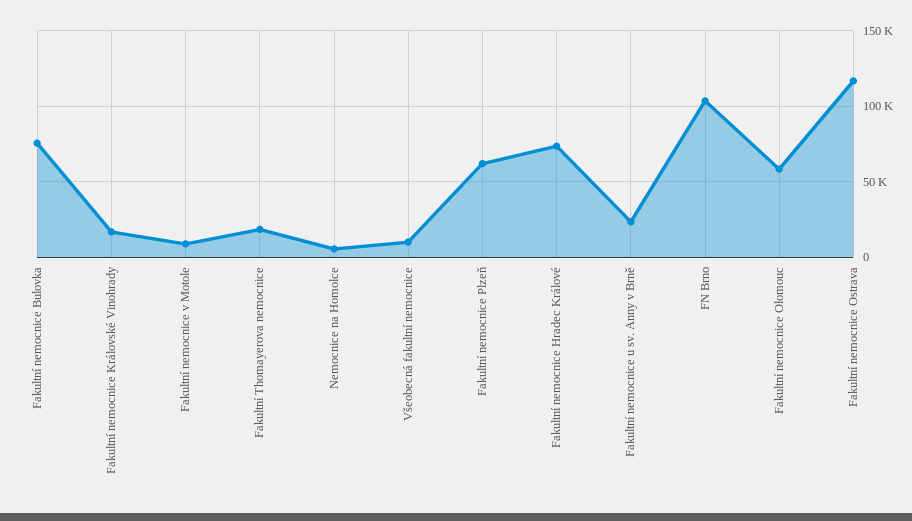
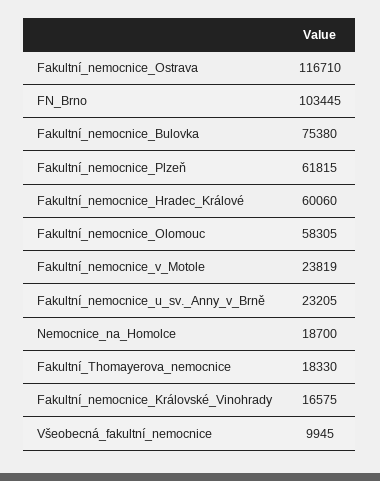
  {
    "Fakultní nemocnice Bulovka": 75380,
    "Fakultní nemocnice Královské Vinohrady": 16575,
-   "Fakultní nemocnice v Motole": 10000,
+   "Fakultní nemocnice v Motole": 23819,
    "Fakultní Thomayerova nemocnice": 18330,
-   "Nemocnice na Homolce": 5000,
+   "Nemocnice na Homolce": 18700,
    "Všeobecná fakultní nemocnice": 9945,
    "Fakultní nemocnice Plzeň": 61815,
-   "Fakultní nemocnice Hradec Králové": 75000,
+   "Fakultní nemocnice Hradec Králové": 60060,
    "Fakultní nemocnice u sv. Anny v Brně": 23205,
    "FN Brno": 103445,
    "Fakultní nemocnice Olomouc": 58305,
    "Fakultní nemocnice Ostrava": 116710
  }

